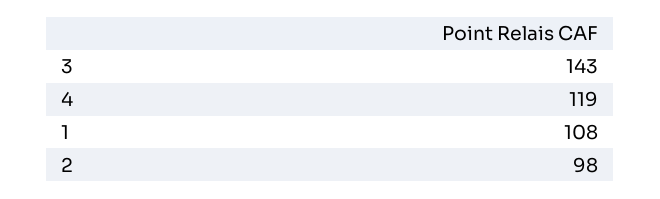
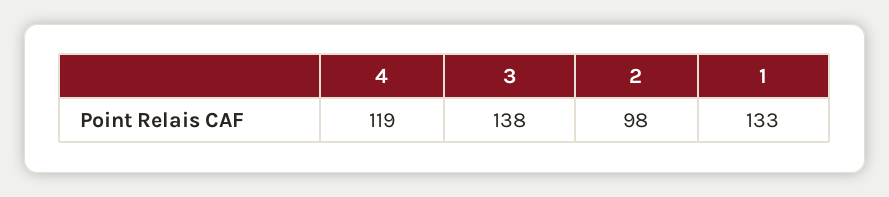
  {
-   "3": 143,
+   "3": 138,
    "4": 119,
-   "1": 108,
+   "1": 133,
    "2": 98
  }

